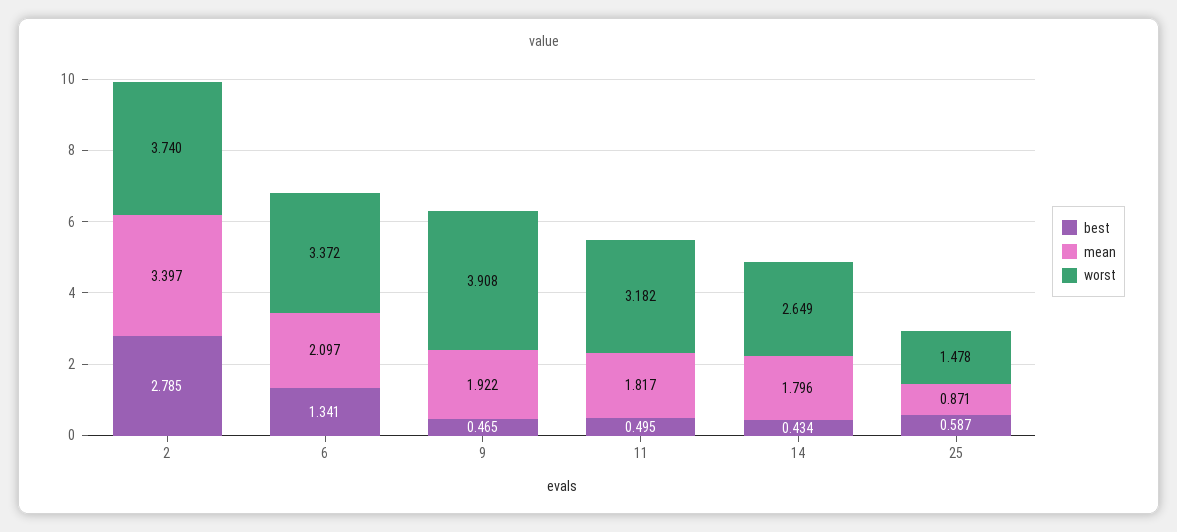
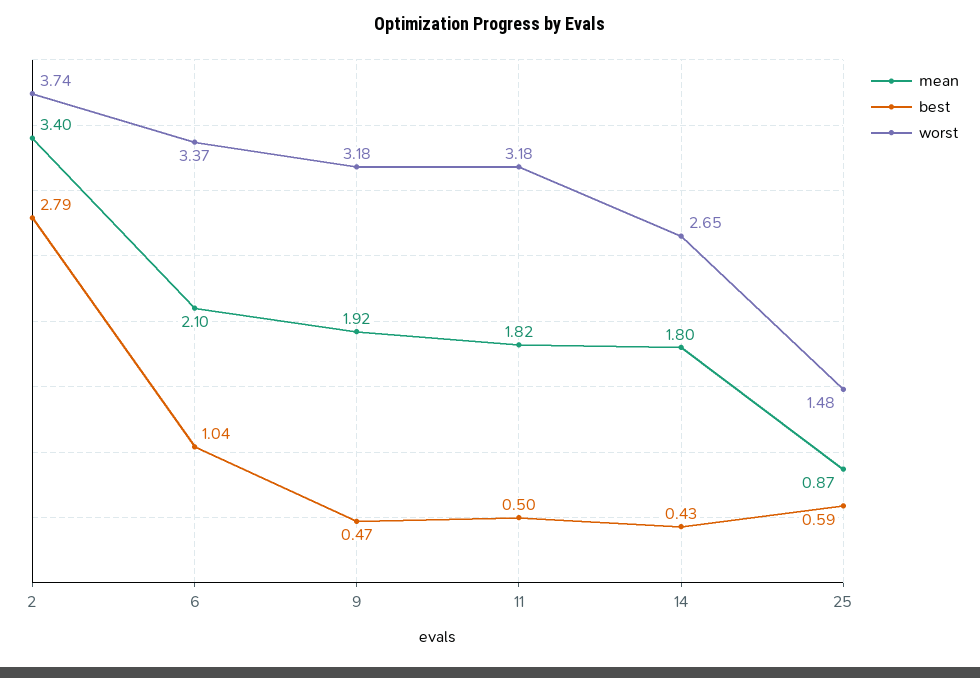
  {
    "best": {
      "2": 2.785,
-     "6": 1.341,
+     "6": 1.04,
      "9": 0.465,
      "11": 0.495,
      "14": 0.434,
      "25": 0.587
    },
    "mean": {
      "2": 3.397,
      "6": 2.097,
      "9": 1.922,
      "11": 1.817,
      "14": 1.796,
      "25": 0.871
    },
    "worst": {
      "2": 3.74,
      "6": 3.372,
-     "9": 3.908,
+     "9": 3.18,
      "11": 3.182,
      "14": 2.649,
      "25": 1.478
    }
  }

